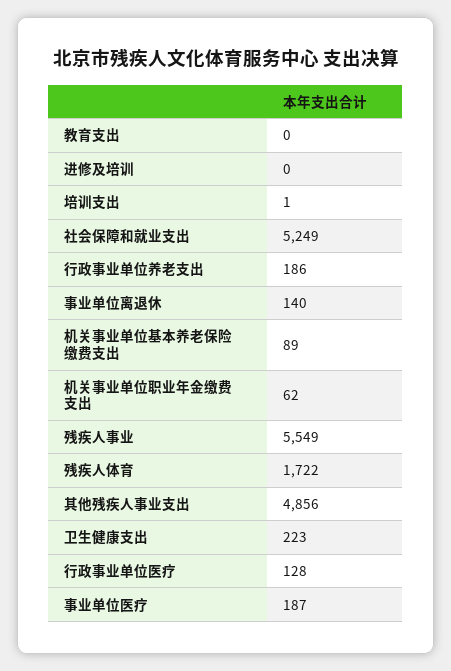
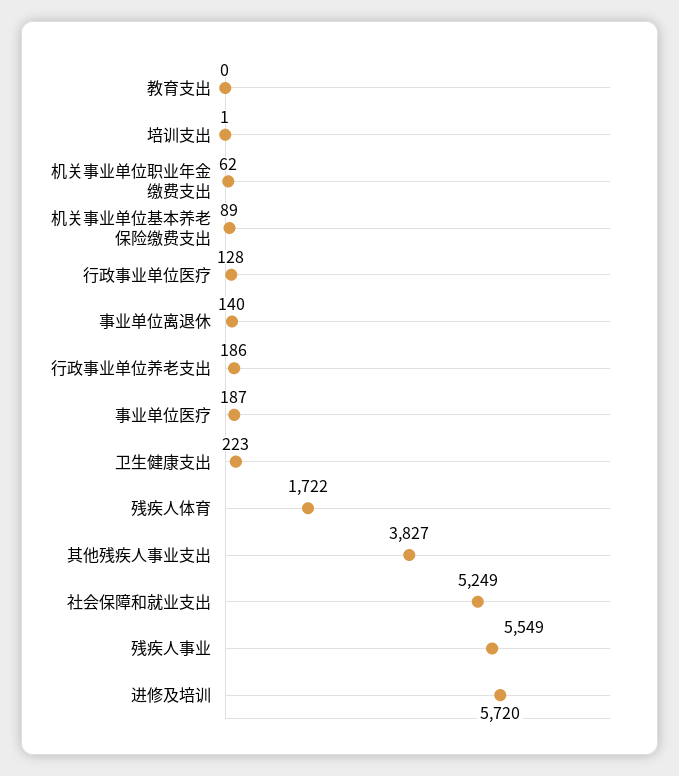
  {
    "教育支出": 0,
-   "进修及培训": 0,
+   "进修及培训": 5720,
    "培训支出": 1,
    "社会保障和就业支出": 5249,
    "行政事业单位养老支出": 186,
    "事业单位离退休": 140,
    "机关事业单位基本养老保险缴费支出": 89,
    "机关事业单位职业年金缴费支出": 62,
    "残疾人事业": 5549,
    "残疾人体育": 1722,
-   "其他残疾人事业支出": 4856,
+   "其他残疾人事业支出": 3827,
    "卫生健康支出": 223,
    "行政事业单位医疗": 128,
    "事业单位医疗": 187
  }

